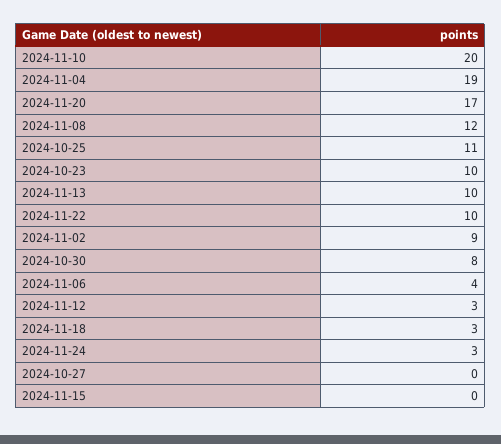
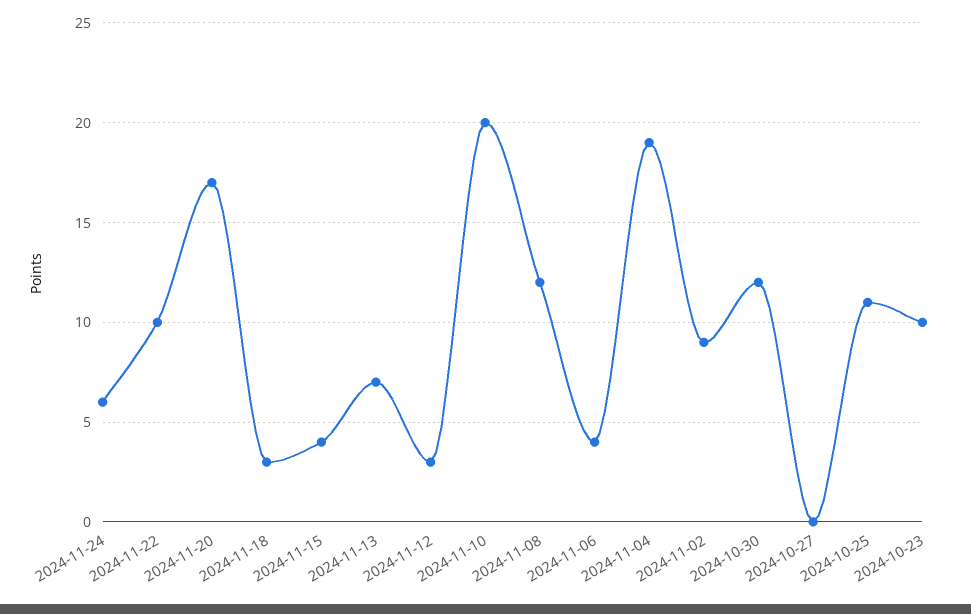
  {
    "2024-11-10": 20,
    "2024-11-04": 19,
    "2024-11-20": 17,
    "2024-11-08": 12,
    "2024-10-25": 11,
    "2024-10-23": 10,
-   "2024-11-13": 10,
+   "2024-11-13": 7,
    "2024-11-22": 10,
    "2024-11-02": 9,
-   "2024-10-30": 8,
+   "2024-10-30": 12,
    "2024-11-06": 4,
    "2024-11-12": 3,
    "2024-11-18": 3,
-   "2024-11-24": 3,
+   "2024-11-24": 6,
    "2024-10-27": 0,
-   "2024-11-15": 0
+   "2024-11-15": 4
  }

